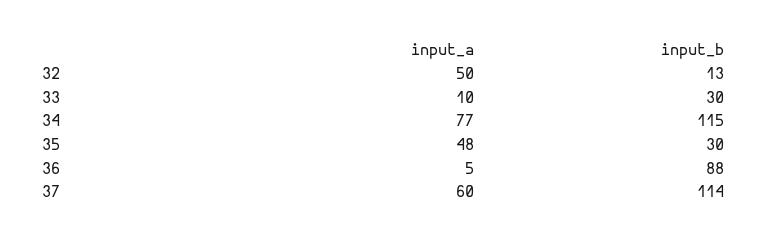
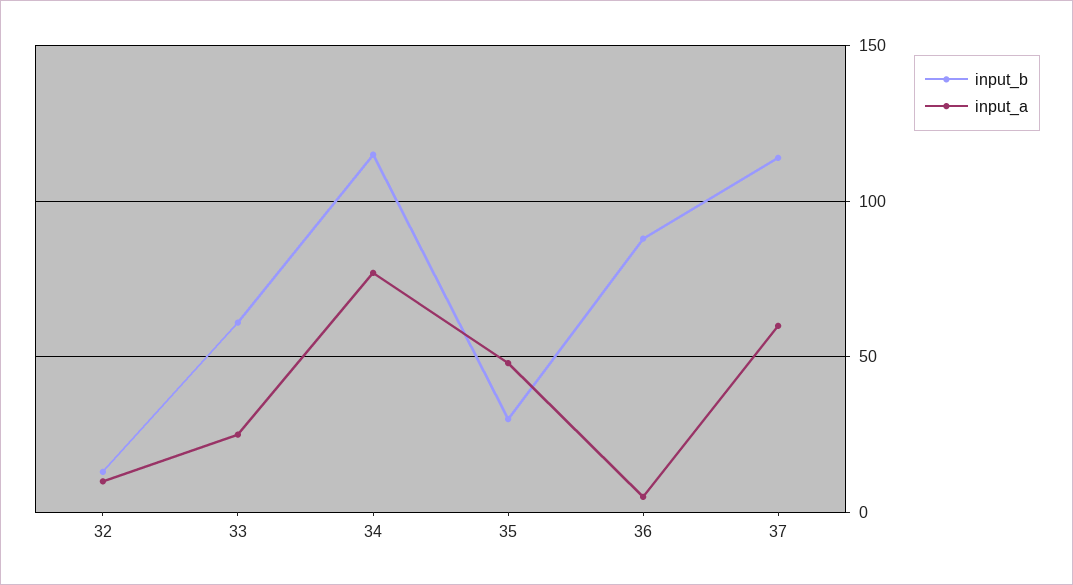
  {
    "input_a": {
-     "32": 50,
+     "32": 10,
-     "33": 10,
+     "33": 25,
      "34": 77,
      "35": 48,
      "36": 5,
      "37": 60
    },
    "input_b": {
      "32": 13,
-     "33": 30,
+     "33": 60,
      "34": 115,
      "35": 30,
      "36": 88,
      "37": 114
    }
  }

